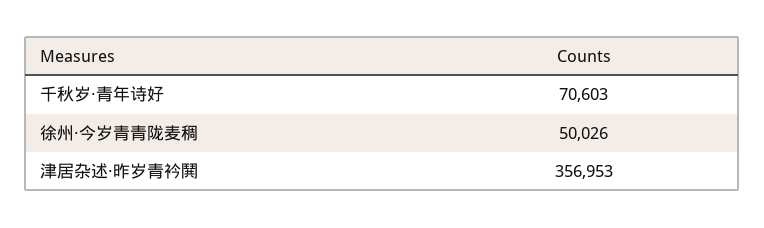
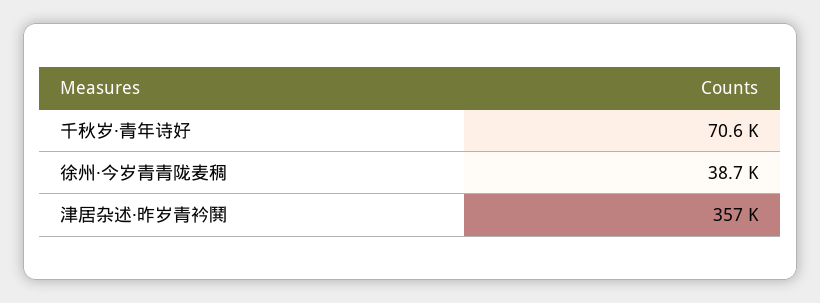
  {
    "千秋岁·青年诗好": 70603,
-   "徐州·今岁青青陇麦稠": 50026,
+   "徐州·今岁青青陇麦稠": 38700,
    "津居杂述·昨岁青衿鬨": 356953
  }

